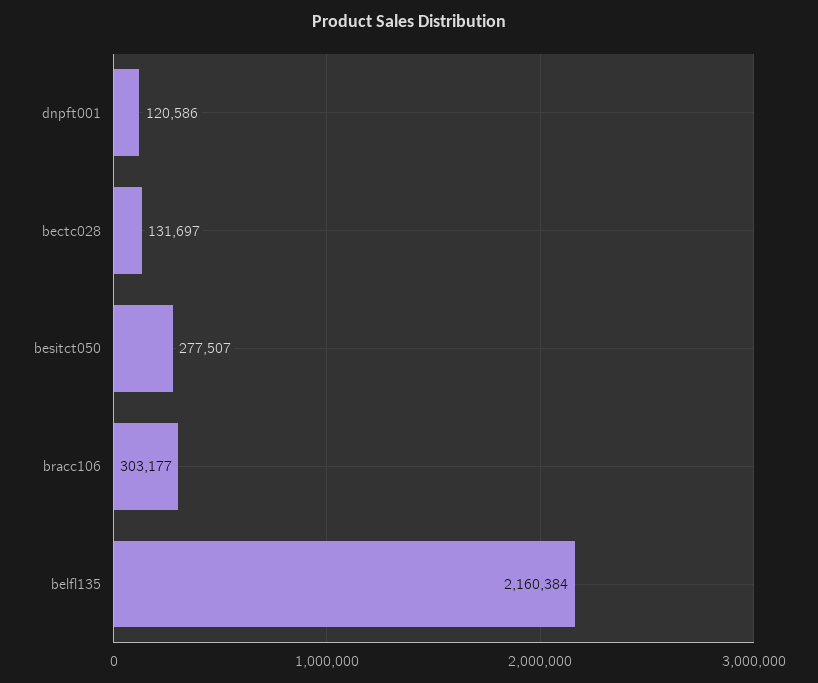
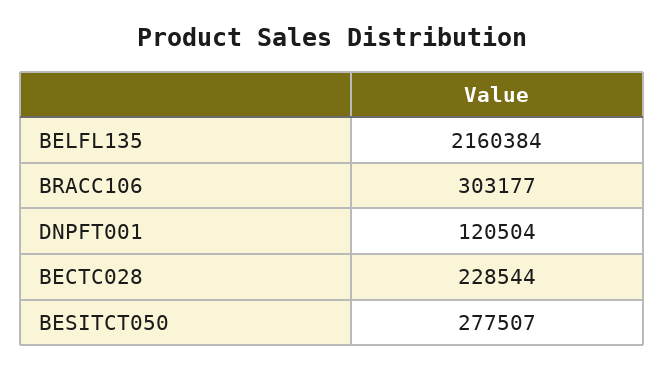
  {
-   "dnpft001": 120586,
+   "dnpft001": 120504,
-   "bectc028": 131697,
+   "bectc028": 228544,
    "besitct050": 277507,
    "bracc106": 303177,
    "belfl135": 2160384
  }

